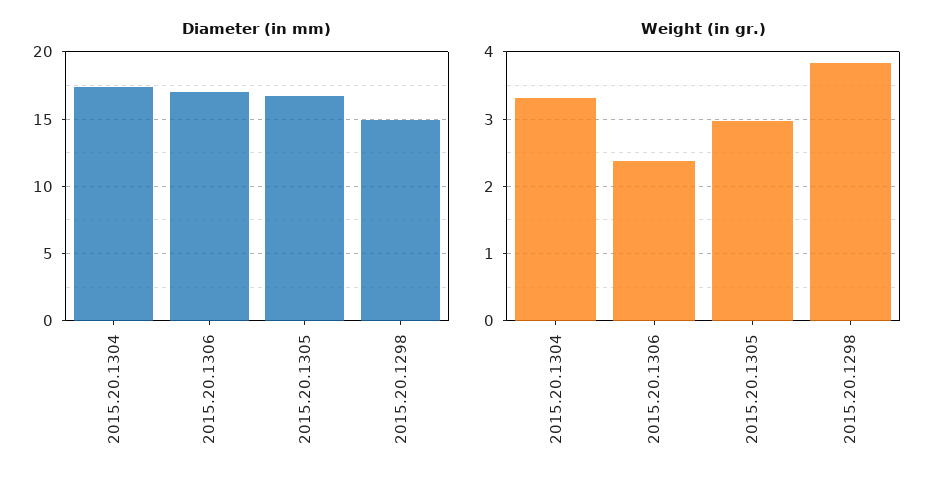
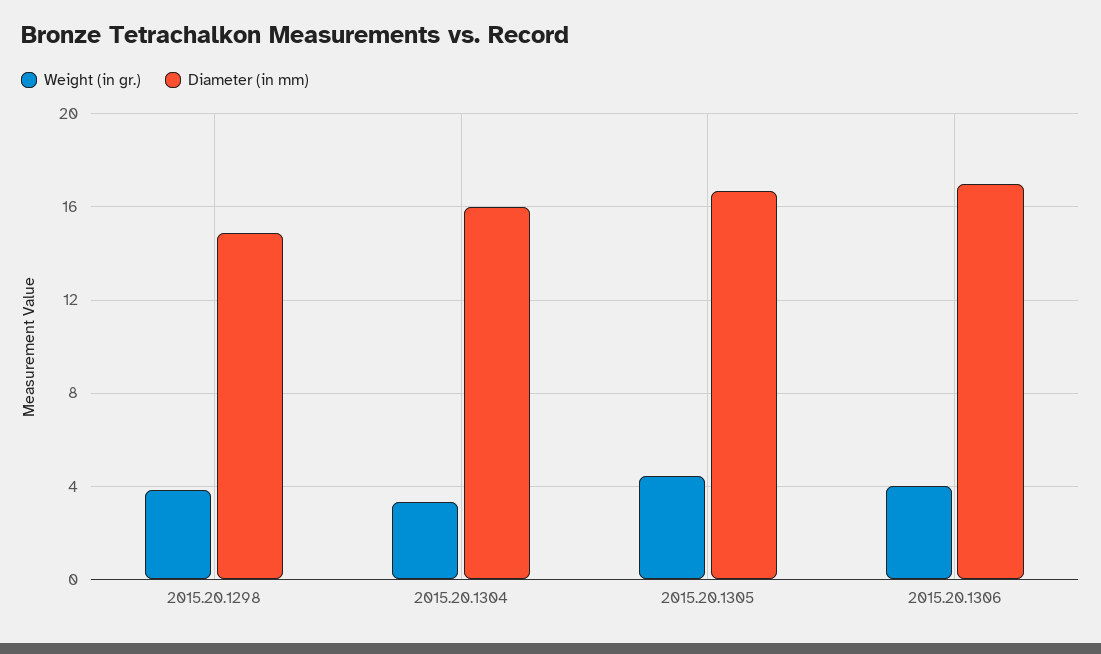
  {
    "Diameter (in mm)": {
-     "2015.20.1304": 17.5,
+     "2015.20.1304": 16,
      "2015.20.1306": 17,
      "2015.20.1305": 16.5,
      "2015.20.1298": 15
    },
    "Weight (in gr.)": {
      "2015.20.1304": 3.3,
-     "2015.20.1306": 2.4,
+     "2015.20.1306": 4,
-     "2015.20.1305": 3,
+     "2015.20.1305": 4.5,
      "2015.20.1298": 3.8
    }
  }

